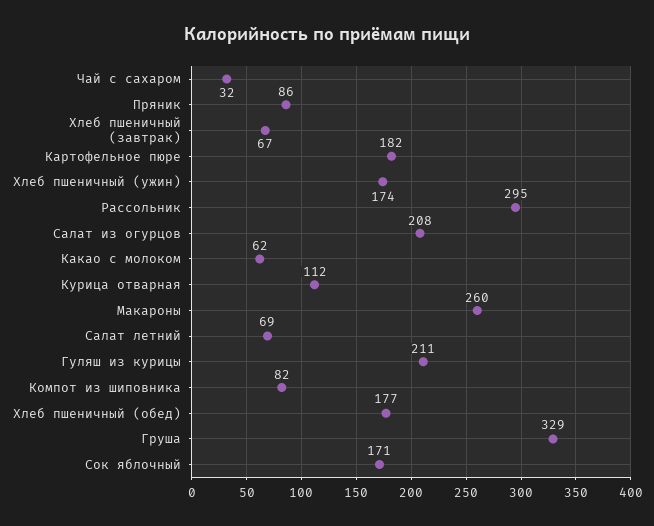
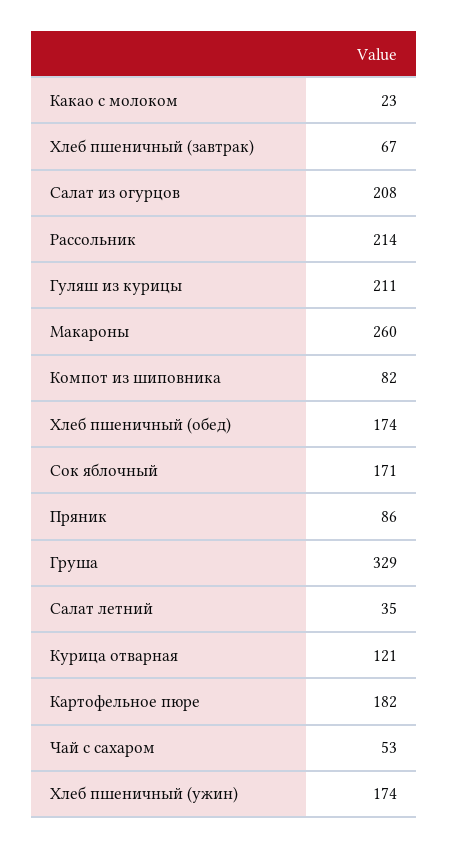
  {
-   "Чай с сахаром": 32,
+   "Чай с сахаром": 53,
    "Пряник": 86,
    "Хлеб пшеничный (завтрак)": 67,
    "Картофельное пюре": 182,
    "Хлеб пшеничный (ужин)": 174,
-   "Рассольник": 295,
+   "Рассольник": 214,
    "Салат из огурцов": 208,
-   "Какао с молоком": 62,
+   "Какао с молоком": 23,
-   "Курица отварная": 112,
+   "Курица отварная": 121,
    "Макароны": 260,
-   "Салат летний": 69,
+   "Салат летний": 35,
    "Гуляш из курицы": 211,
    "Компот из шиповника": 82,
-   "Хлеб пшеничный (обед)": 177,
+   "Хлеб пшеничный (обед)": 174,
    "Груша": 329,
    "Сок яблочный": 171
  }

